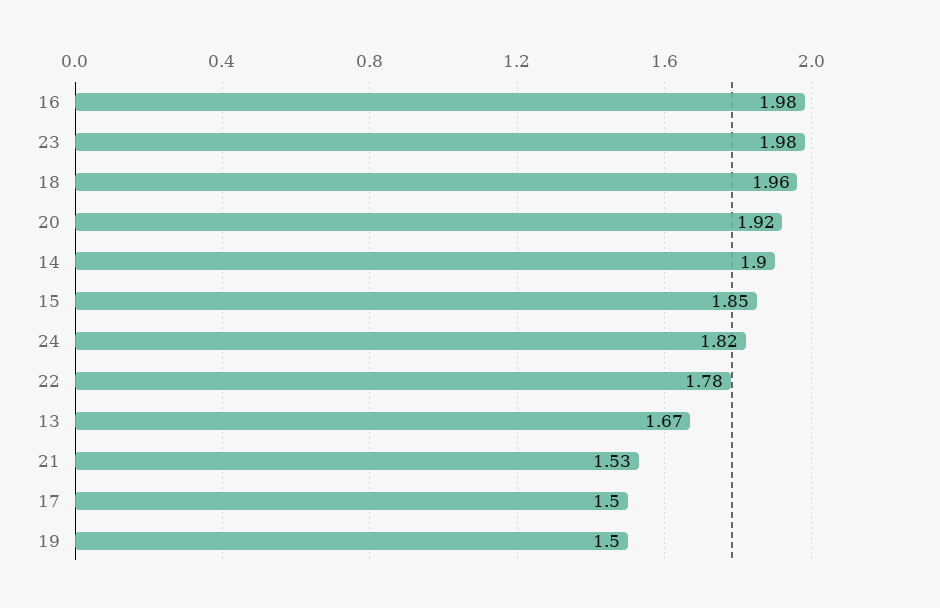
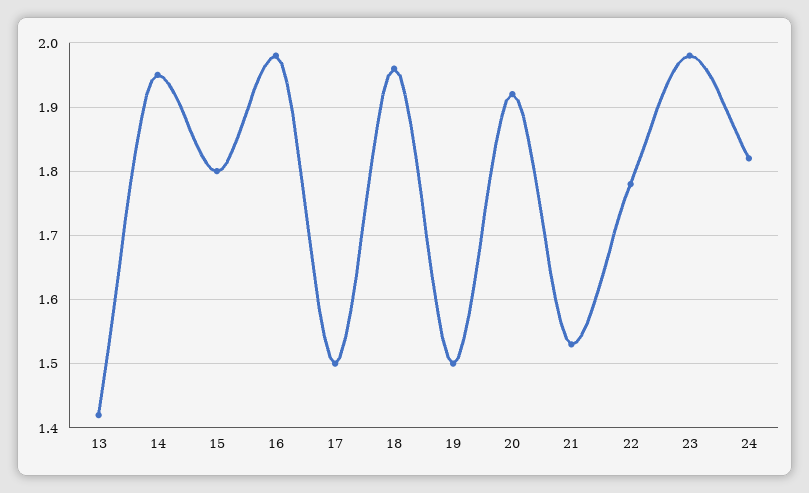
  {
    "16": 1.98,
    "23": 1.98,
    "18": 1.96,
    "20": 1.92,
-   "14": 1.9,
+   "14": 1.95,
-   "15": 1.85,
+   "15": 1.8,
    "24": 1.82,
    "22": 1.78,
-   "13": 1.67,
+   "13": 1.42,
    "21": 1.53,
    "17": 1.5,
    "19": 1.5
  }

